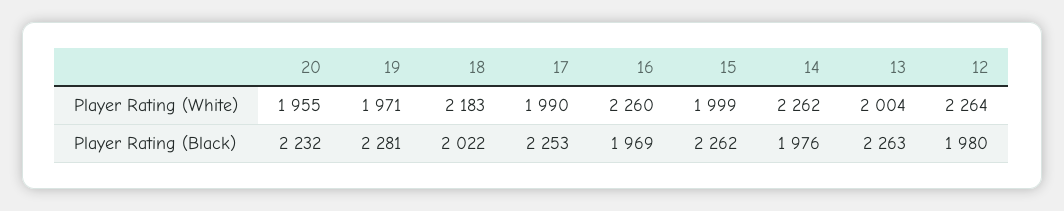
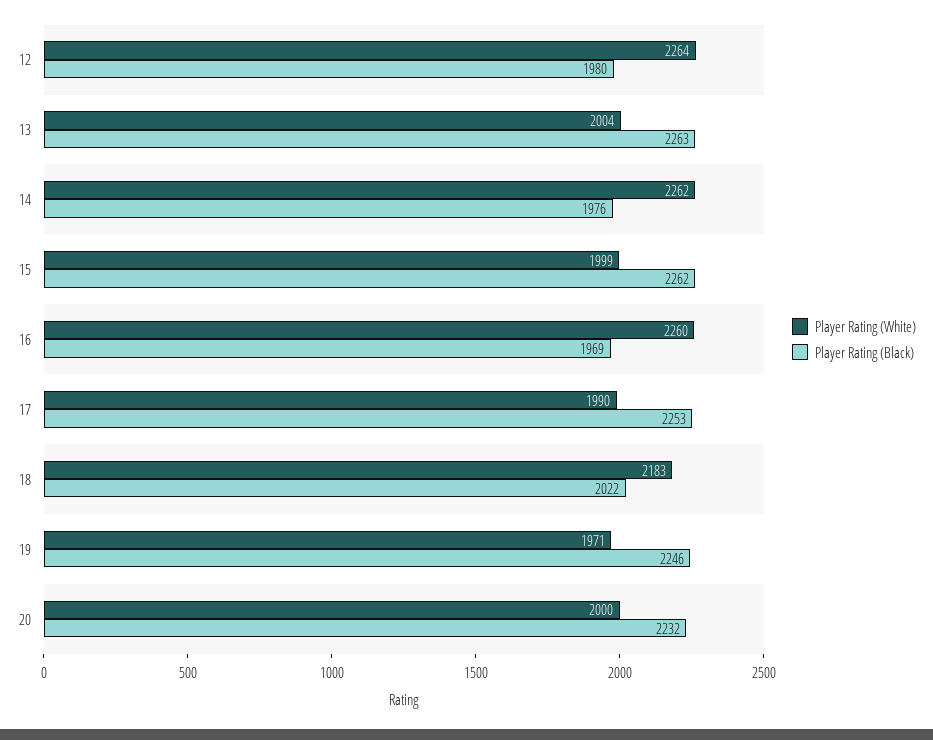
  {
    "Player Rating (White)": {
-     "20": 1955,
+     "20": 2000,
      "19": 1971,
      "18": 2183,
      "17": 1990,
      "16": 2260,
      "15": 1999,
      "14": 2262,
      "13": 2004,
      "12": 2264
    },
    "Player Rating (Black)": {
      "20": 2232,
-     "19": 2281,
+     "19": 2246,
      "18": 2022,
      "17": 2253,
      "16": 1969,
      "15": 2262,
      "14": 1976,
      "13": 2263,
      "12": 1980
    }
  }

